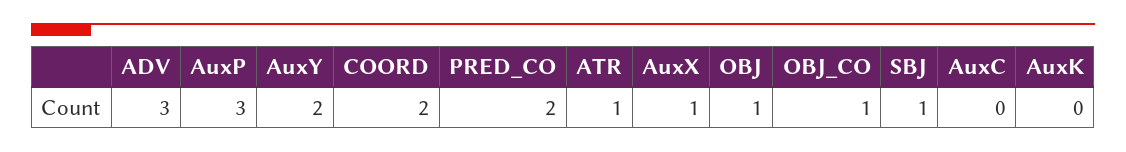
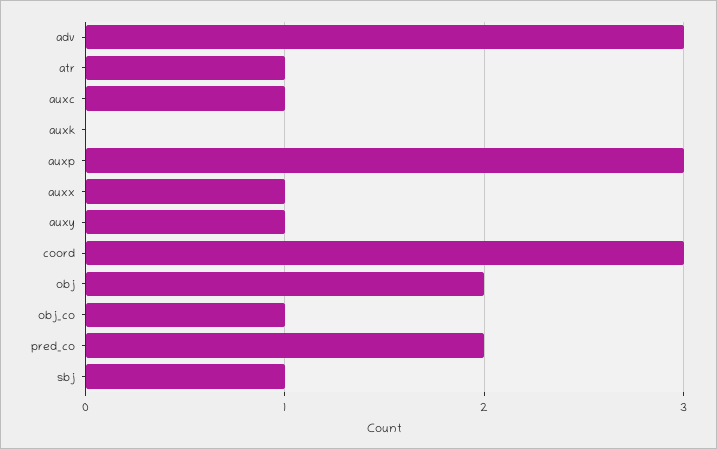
  {
    "ADV": 3,
    "AuxP": 3,
-   "AuxY": 2,
+   "AuxY": 1,
-   "COORD": 2,
+   "COORD": 3,
    "PRED_CO": 2,
    "ATR": 1,
    "AuxX": 1,
-   "OBJ": 1,
+   "OBJ": 2,
    "OBJ_CO": 1,
    "SBJ": 1,
-   "AuxC": 0,
+   "AuxC": 1,
    "AuxK": 0
  }

